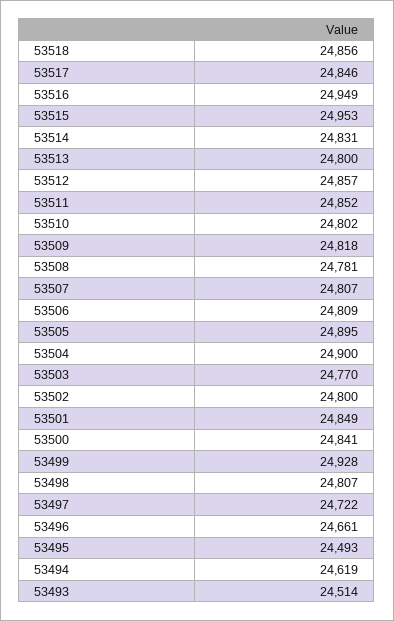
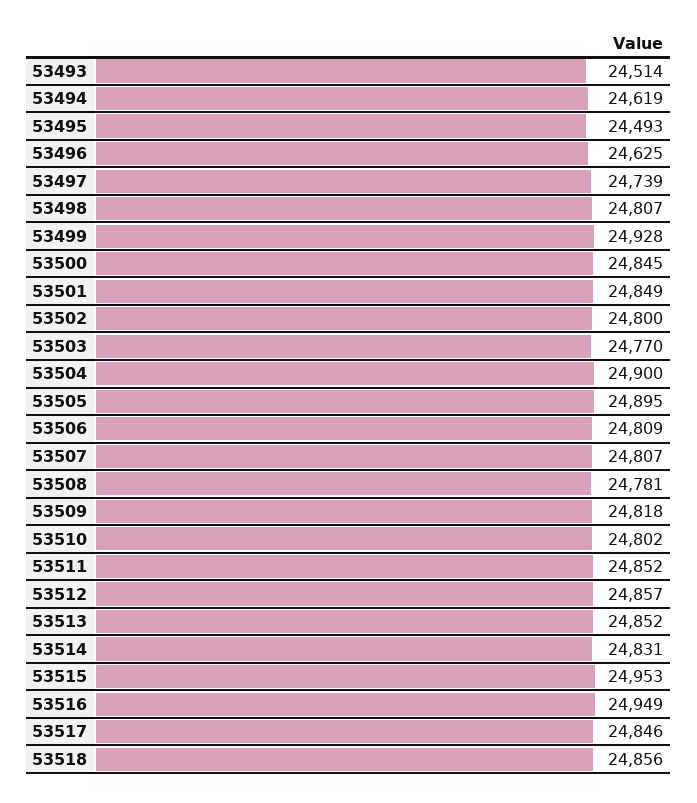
  {
    "53518": 24856,
    "53517": 24846,
    "53516": 24949,
    "53515": 24953,
    "53514": 24831,
-   "53513": 24800,
+   "53513": 24852,
    "53512": 24857,
    "53511": 24852,
    "53510": 24802,
    "53509": 24818,
    "53508": 24781,
    "53507": 24807,
    "53506": 24809,
    "53505": 24895,
    "53504": 24900,
    "53503": 24770,
    "53502": 24800,
    "53501": 24849,
-   "53500": 24841,
+   "53500": 24845,
    "53499": 24928,
    "53498": 24807,
-   "53497": 24722,
+   "53497": 24739,
-   "53496": 24661,
+   "53496": 24625,
    "53495": 24493,
    "53494": 24619,
    "53493": 24514
  }

